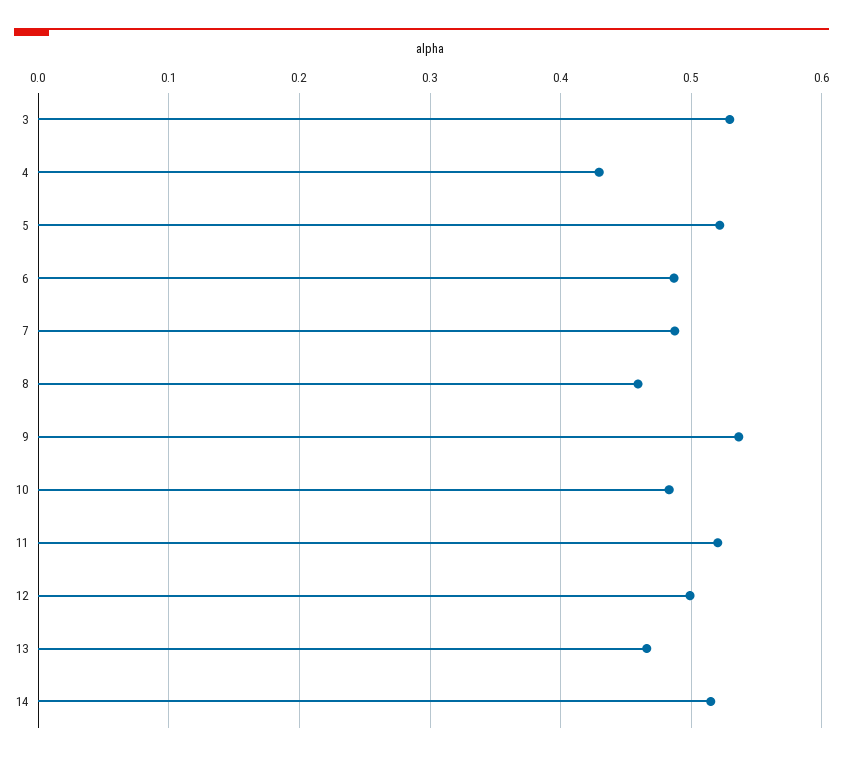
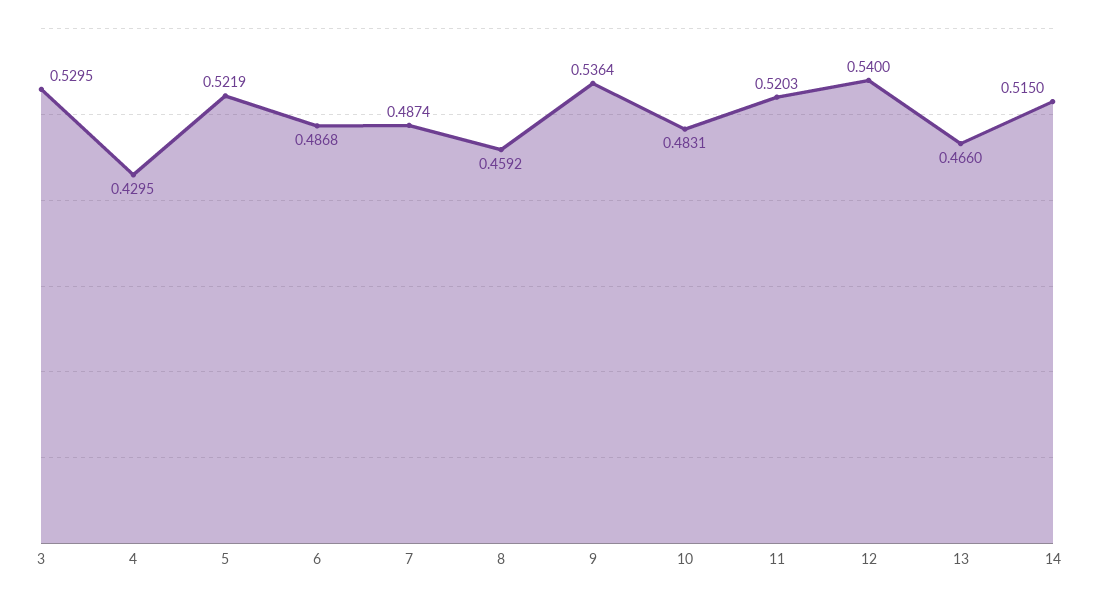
  {
    "3": 0.5295,
    "4": 0.4295,
    "5": 0.5219,
    "6": 0.4868,
    "7": 0.4874,
    "8": 0.4592,
    "9": 0.5364,
    "10": 0.4831,
    "11": 0.5203,
-   "12": 0.5,
+   "12": 0.54,
    "13": 0.466,
    "14": 0.515
  }

